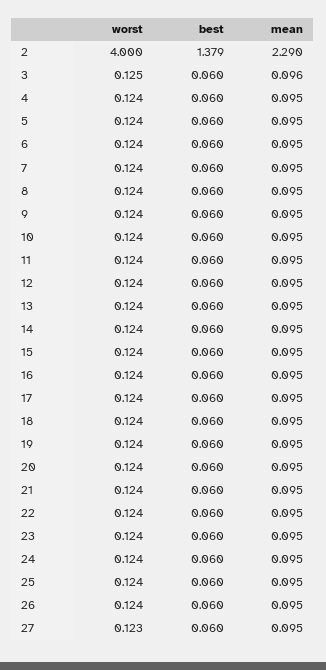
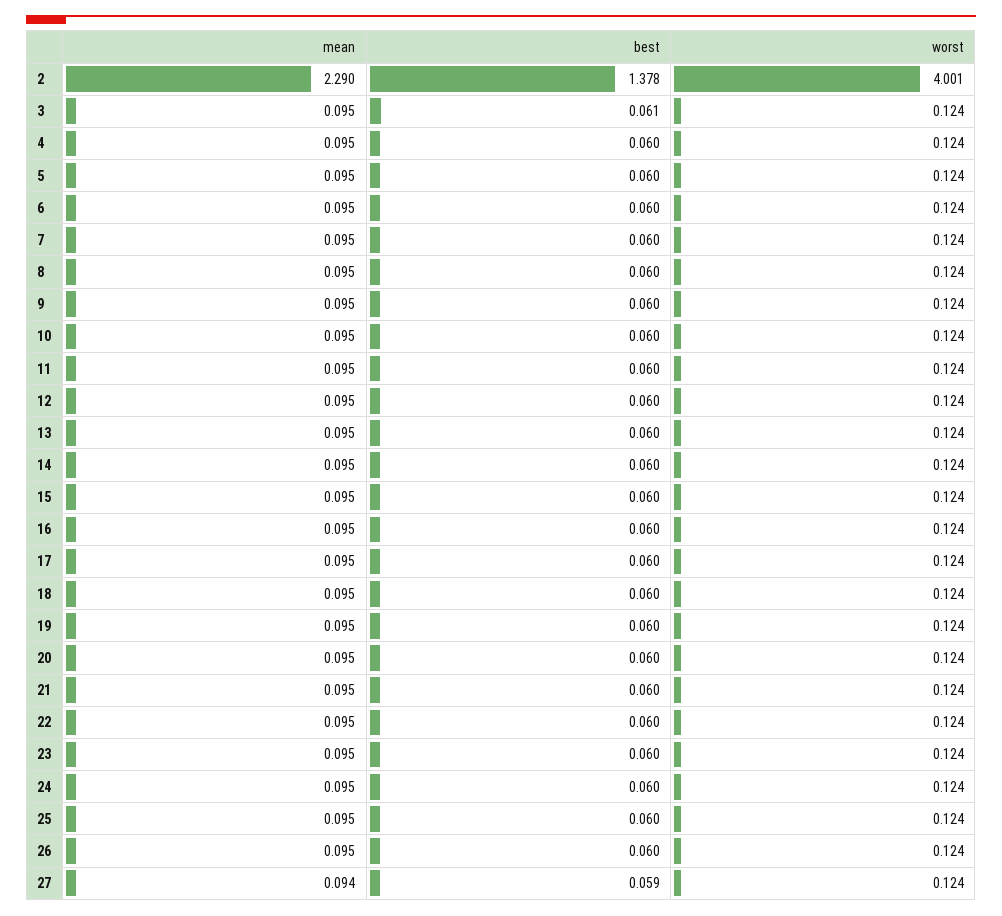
  {
    "worst": {
-     "2": 4,
+     "2": 4.001,
-     "3": 0.125,
+     "3": 0.124,
      "4": 0.124,
      "5": 0.124,
      "6": 0.124,
      "7": 0.124,
      "8": 0.124,
      "9": 0.124,
      "10": 0.124,
      "11": 0.124,
      "12": 0.124,
      "13": 0.124,
      "14": 0.124,
      "15": 0.124,
      "16": 0.124,
      "17": 0.124,
      "18": 0.124,
      "19": 0.124,
      "20": 0.124,
      "21": 0.124,
      "22": 0.124,
      "23": 0.124,
      "24": 0.124,
      "25": 0.124,
      "26": 0.124,
-     "27": 0.123
+     "27": 0.124
    },
    "best": {
-     "2": 1.379,
+     "2": 1.378,
-     "3": 0.06,
+     "3": 0.061,
      "4": 0.06,
      "5": 0.06,
      "6": 0.06,
      "7": 0.06,
      "8": 0.06,
      "9": 0.06,
      "10": 0.06,
      "11": 0.06,
      "12": 0.06,
      "13": 0.06,
      "14": 0.06,
      "15": 0.06,
      "16": 0.06,
      "17": 0.06,
      "18": 0.06,
      "19": 0.06,
      "20": 0.06,
      "21": 0.06,
      "22": 0.06,
      "23": 0.06,
      "24": 0.06,
      "25": 0.06,
      "26": 0.06,
-     "27": 0.06
+     "27": 0.059
    },
    "mean": {
      "2": 2.29,
-     "3": 0.096,
+     "3": 0.095,
      "4": 0.095,
      "5": 0.095,
      "6": 0.095,
      "7": 0.095,
      "8": 0.095,
      "9": 0.095,
      "10": 0.095,
      "11": 0.095,
      "12": 0.095,
      "13": 0.095,
      "14": 0.095,
      "15": 0.095,
      "16": 0.095,
      "17": 0.095,
      "18": 0.095,
      "19": 0.095,
      "20": 0.095,
      "21": 0.095,
      "22": 0.095,
      "23": 0.095,
      "24": 0.095,
      "25": 0.095,
      "26": 0.095,
-     "27": 0.095
+     "27": 0.094
    }
  }

